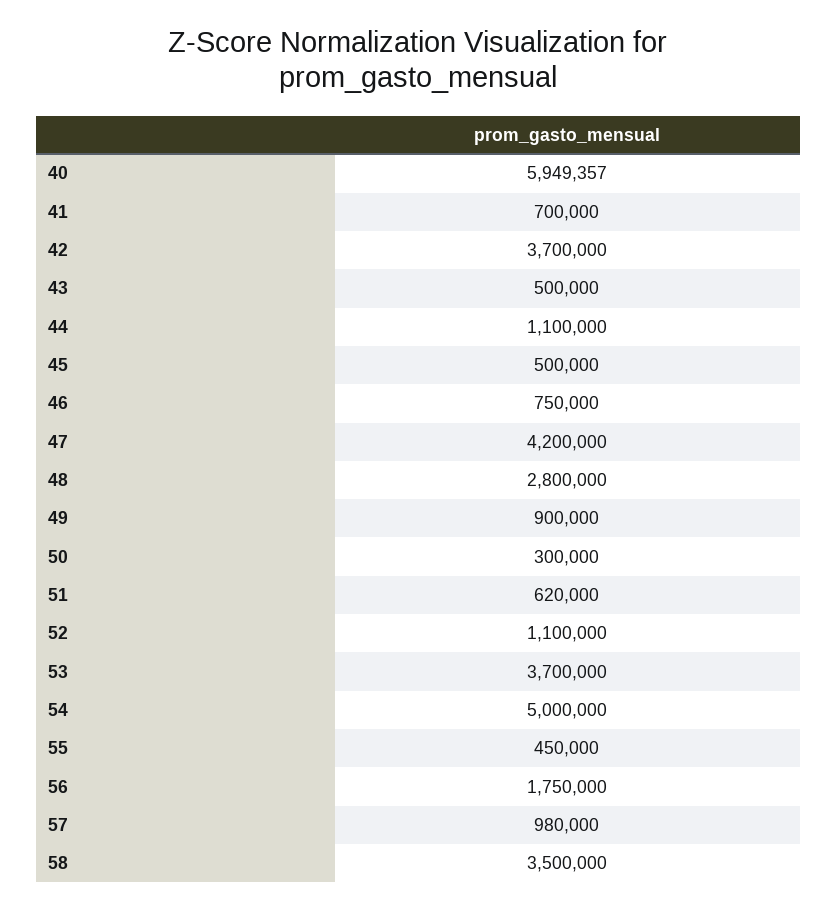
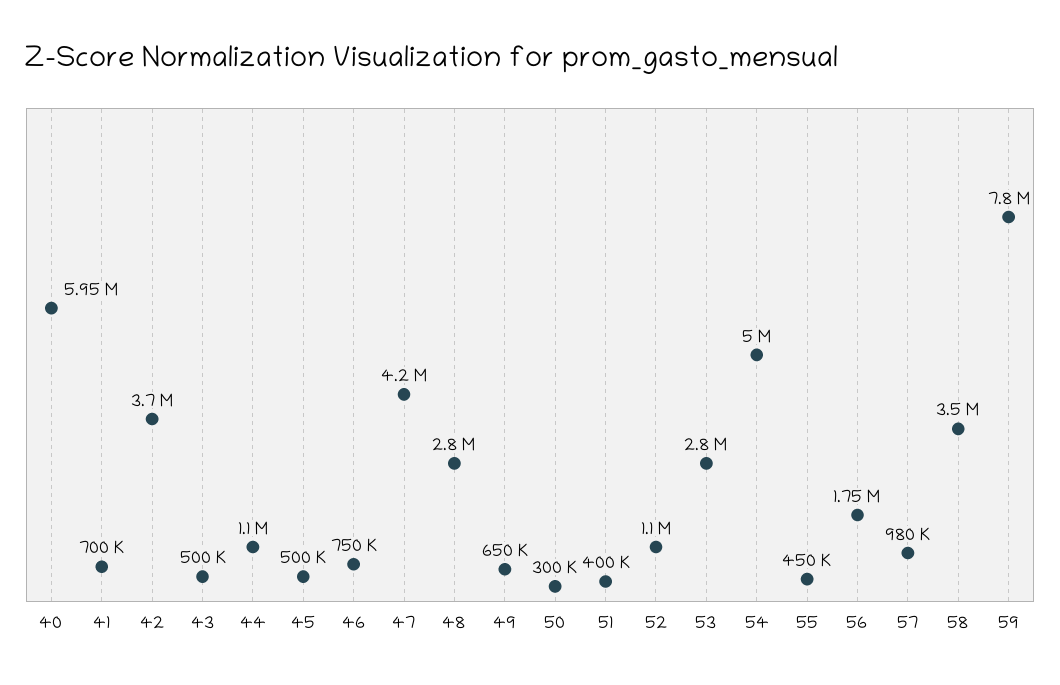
  {
    "40": 5949357,
    "41": 700000,
    "42": 3700000,
    "43": 500000,
    "44": 1100000,
    "45": 500000,
    "46": 750000,
    "47": 4200000,
    "48": 2800000,
-   "49": 900000,
+   "49": 650000,
    "50": 300000,
-   "51": 620000,
+   "51": 400000,
    "52": 1100000,
-   "53": 3700000,
+   "53": 2800000,
    "54": 5000000,
    "55": 450000,
    "56": 1750000,
    "57": 980000,
-   "58": 3500000
+   "58": 3500000,
+   "59": 7800000
  }

